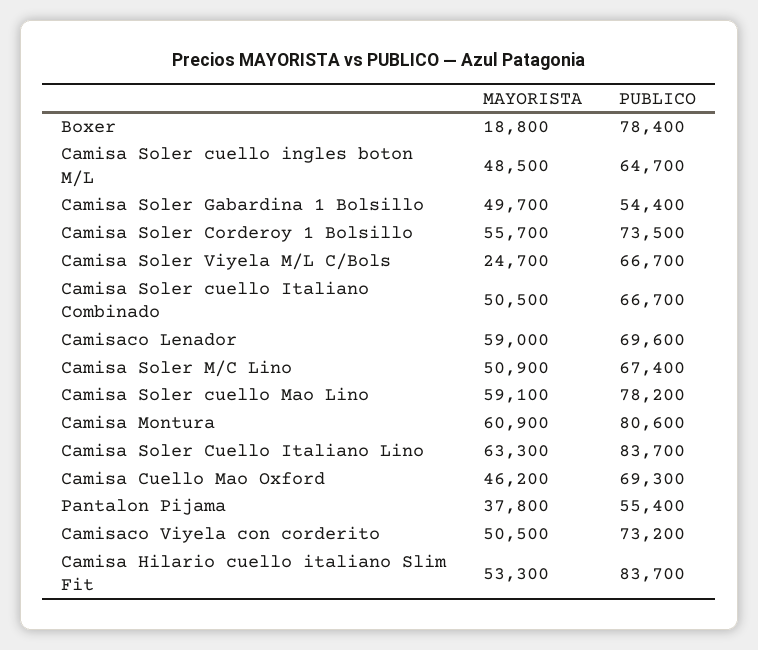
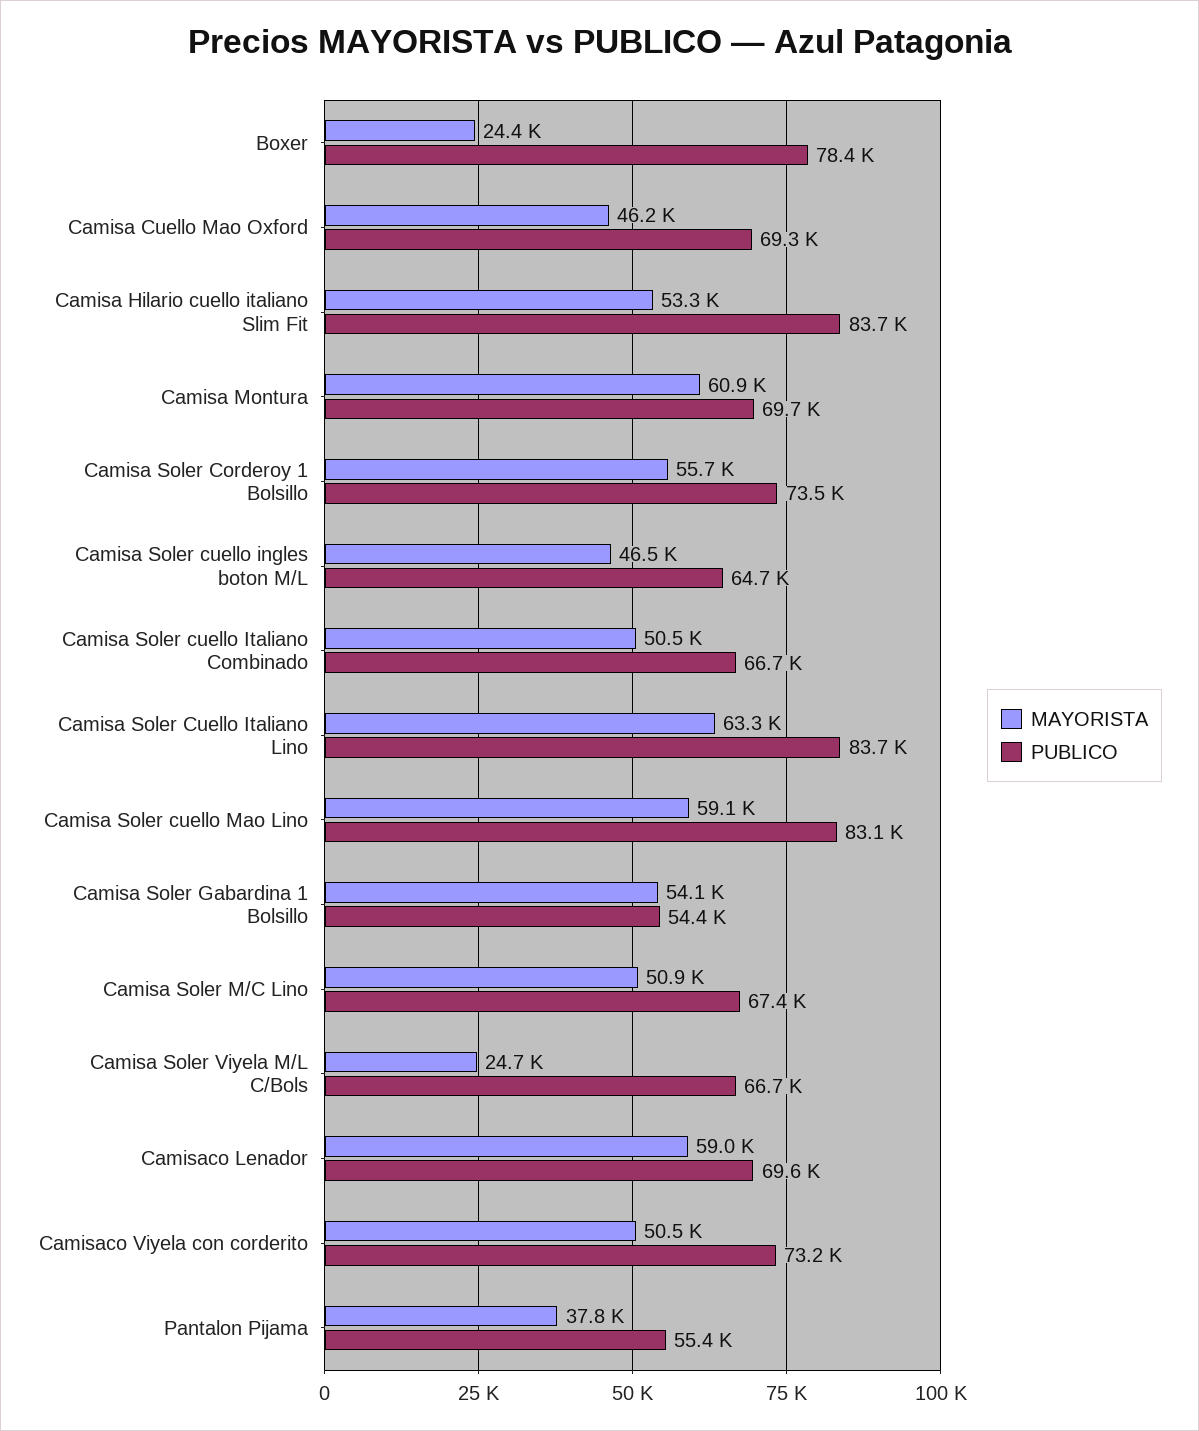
  {
    "MAYORISTA": {
-     "Boxer": 18800,
+     "Boxer": 24400,
-     "Camisa Soler cuello ingles boton M/L": 48500,
+     "Camisa Soler cuello ingles boton M/L": 46500,
-     "Camisa Soler Gabardina 1 Bolsillo": 49700,
+     "Camisa Soler Gabardina 1 Bolsillo": 54100,
      "Camisa Soler Corderoy 1 Bolsillo": 55700,
      "Camisa Soler Viyela M/L C/Bols": 24700,
      "Camisa Soler cuello Italiano Combinado": 50500,
      "Camisaco Lenador": 59000,
      "Camisa Soler M/C Lino": 50900,
      "Camisa Soler cuello Mao Lino": 59100,
      "Camisa Montura": 60900,
      "Camisa Soler Cuello Italiano Lino": 63300,
      "Camisa Cuello Mao Oxford": 46200,
      "Pantalon Pijama": 37800,
      "Camisaco Viyela con corderito": 50500,
      "Camisa Hilario cuello italiano Slim Fit": 53300
    },
    "PUBLICO": {
      "Boxer": 78400,
      "Camisa Soler cuello ingles boton M/L": 64700,
      "Camisa Soler Gabardina 1 Bolsillo": 54400,
      "Camisa Soler Corderoy 1 Bolsillo": 73500,
      "Camisa Soler Viyela M/L C/Bols": 66700,
      "Camisa Soler cuello Italiano Combinado": 66700,
      "Camisaco Lenador": 69600,
      "Camisa Soler M/C Lino": 67400,
-     "Camisa Soler cuello Mao Lino": 78200,
+     "Camisa Soler cuello Mao Lino": 83100,
-     "Camisa Montura": 80600,
+     "Camisa Montura": 69700,
      "Camisa Soler Cuello Italiano Lino": 83700,
      "Camisa Cuello Mao Oxford": 69300,
      "Pantalon Pijama": 55400,
      "Camisaco Viyela con corderito": 73200,
      "Camisa Hilario cuello italiano Slim Fit": 83700
    }
  }

